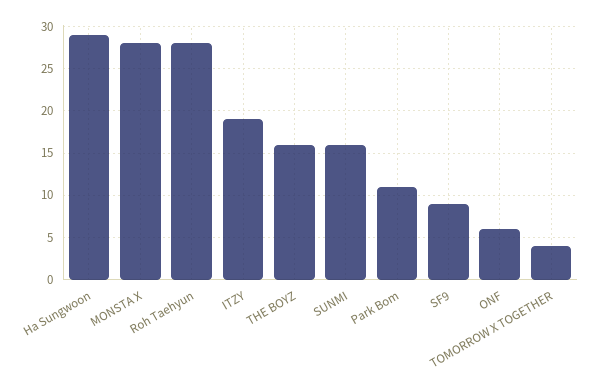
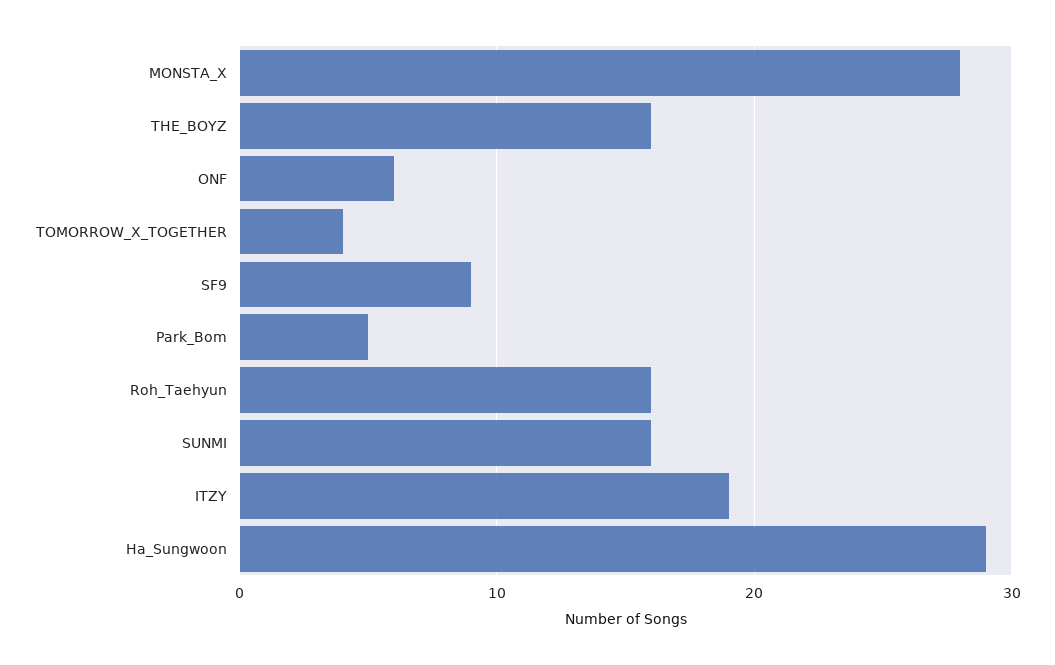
  {
    "Ha Sungwoon": 29,
    "MONSTA X": 28,
-   "Roh Taehyun": 28,
+   "Roh Taehyun": 16,
    "ITZY": 19,
    "THE BOYZ": 16,
    "SUNMI": 16,
-   "Park Bom": 11,
+   "Park Bom": 5,
    "SF9": 9,
    "ONF": 6,
    "TOMORROW X TOGETHER": 4
  }

